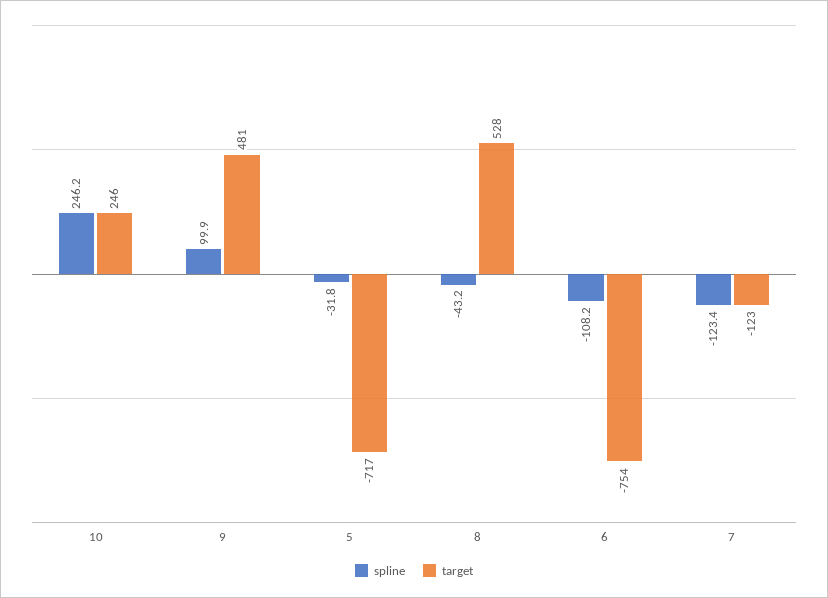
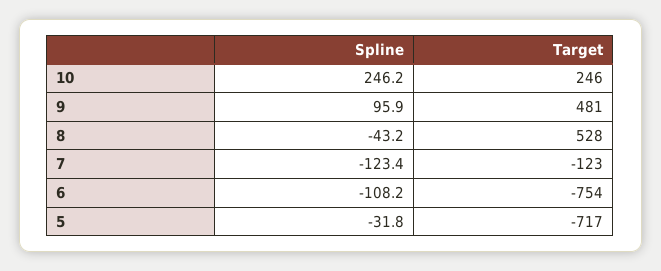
  {
    "spline": {
      "10": 246.2,
-     "9": 99.9,
+     "9": 95.9,
      "5": -31.8,
      "8": -43.2,
      "6": -108.2,
      "7": -123.4
    },
    "target": {
      "10": 246,
      "9": 481,
      "5": -717,
      "8": 528,
      "6": -754,
      "7": -123
    }
  }

